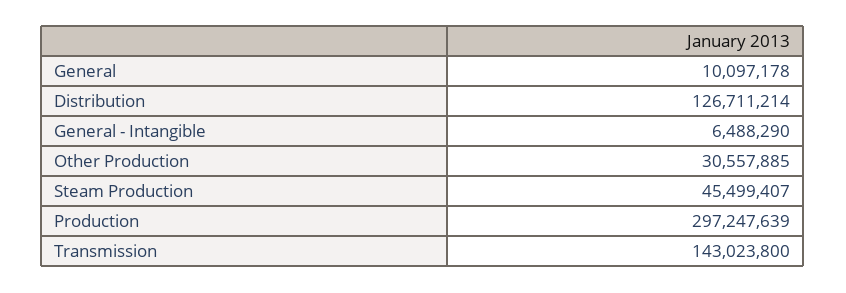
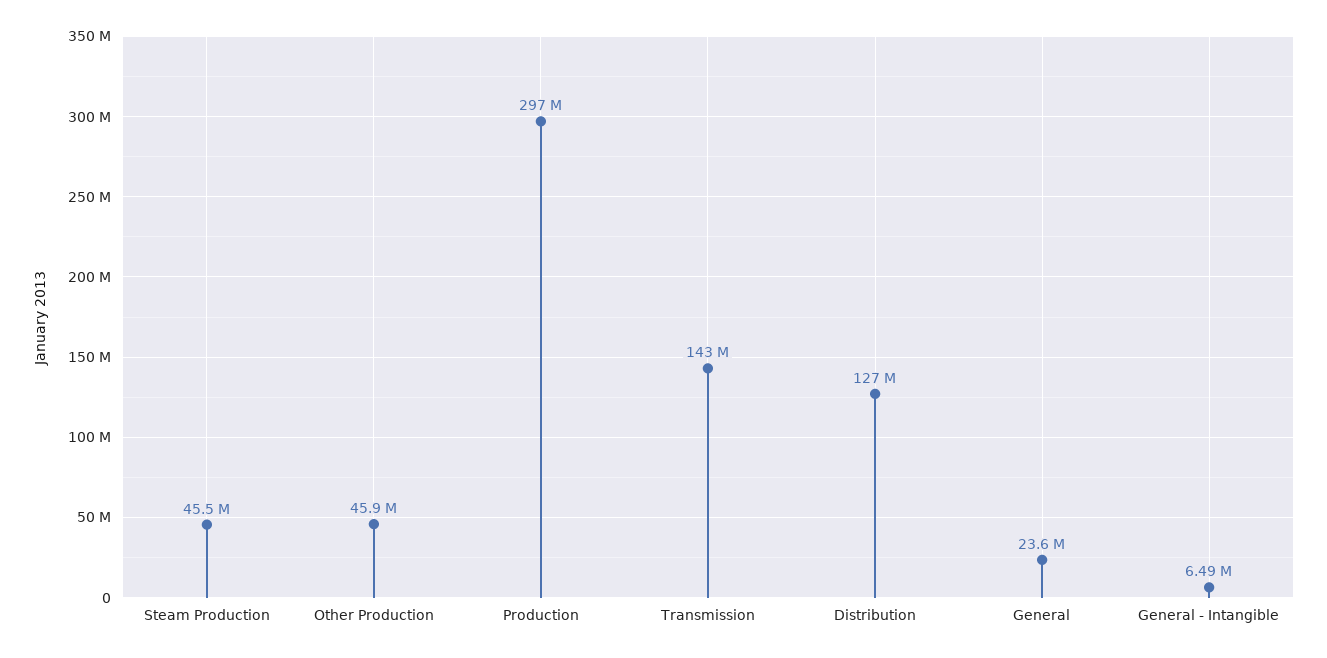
  {
-   "General": 10097178,
+   "General": 23600000,
    "Distribution": 126711214,
    "General - Intangible": 6488290,
-   "Other Production": 30557885,
+   "Other Production": 45900000,
    "Steam Production": 45499407,
    "Production": 297247639,
    "Transmission": 143023800
  }

